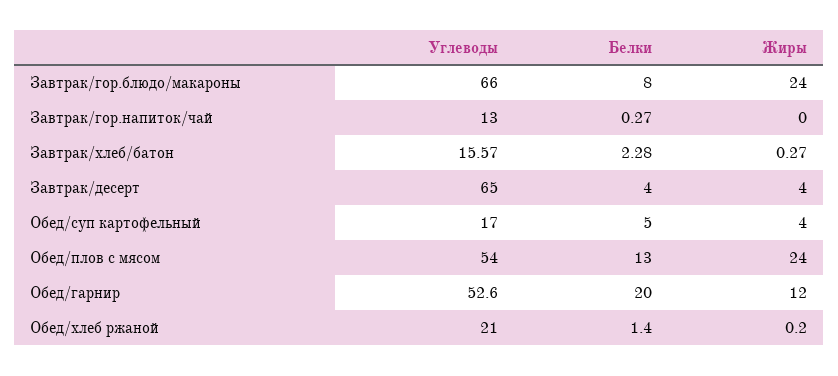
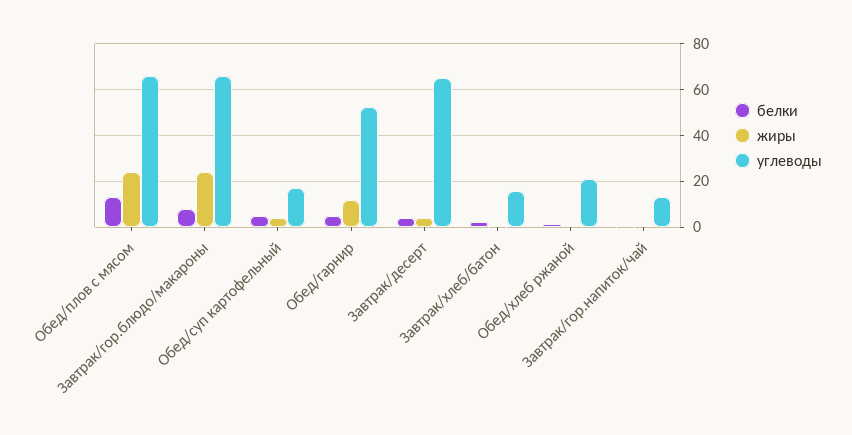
  {
    "Углеводы": {
      "Завтрак/гор.блюдо/макароны": 66,
      "Завтрак/гор.напиток/чай": 13,
      "Завтрак/хлеб/батон": 15.57,
      "Завтрак/десерт": 65,
      "Обед/суп картофельный": 17,
-     "Обед/плов с мясом": 54,
+     "Обед/плов с мясом": 65,
      "Обед/гарнир": 52.6,
      "Обед/хлеб ржаной": 21
    },
    "Белки": {
      "Завтрак/гор.блюдо/макароны": 8,
      "Завтрак/гор.напиток/чай": 0.27,
      "Завтрак/хлеб/батон": 2.28,
      "Завтрак/десерт": 4,
      "Обед/суп картофельный": 5,
      "Обед/плов с мясом": 13,
-     "Обед/гарнир": 20,
+     "Обед/гарнир": 5,
      "Обед/хлеб ржаной": 1.4
    },
    "Жиры": {
      "Завтрак/гор.блюдо/макароны": 24,
      "Завтрак/гор.напиток/чай": 0,
      "Завтрак/хлеб/батон": 0.27,
      "Завтрак/десерт": 4,
      "Обед/суп картофельный": 4,
      "Обед/плов с мясом": 24,
      "Обед/гарнир": 12,
      "Обед/хлеб ржаной": 0.2
    }
  }

